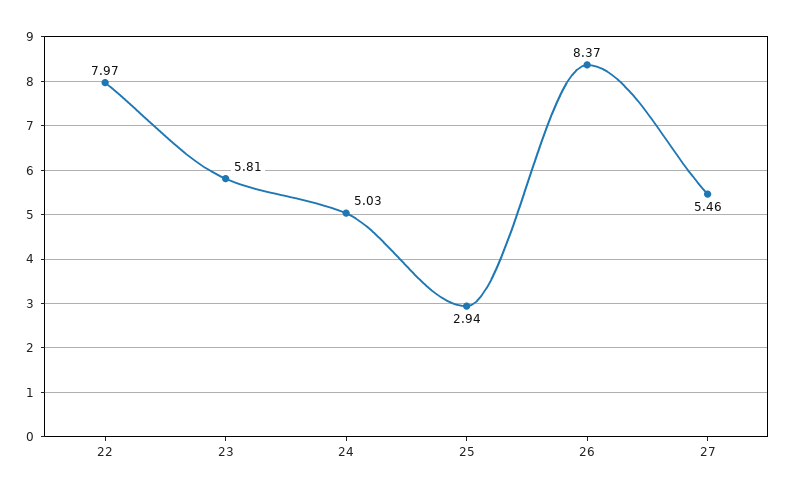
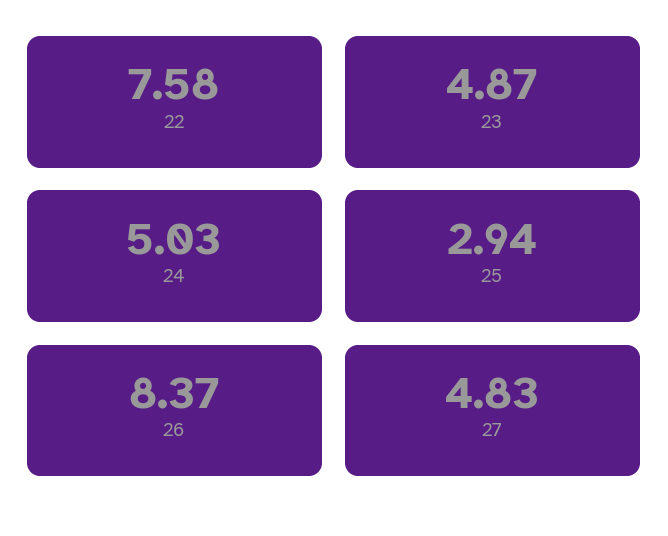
  {
-   "22": 7.97,
+   "22": 7.58,
-   "23": 5.81,
+   "23": 4.87,
    "24": 5.03,
    "25": 2.94,
    "26": 8.37,
-   "27": 5.46
+   "27": 4.83
  }

